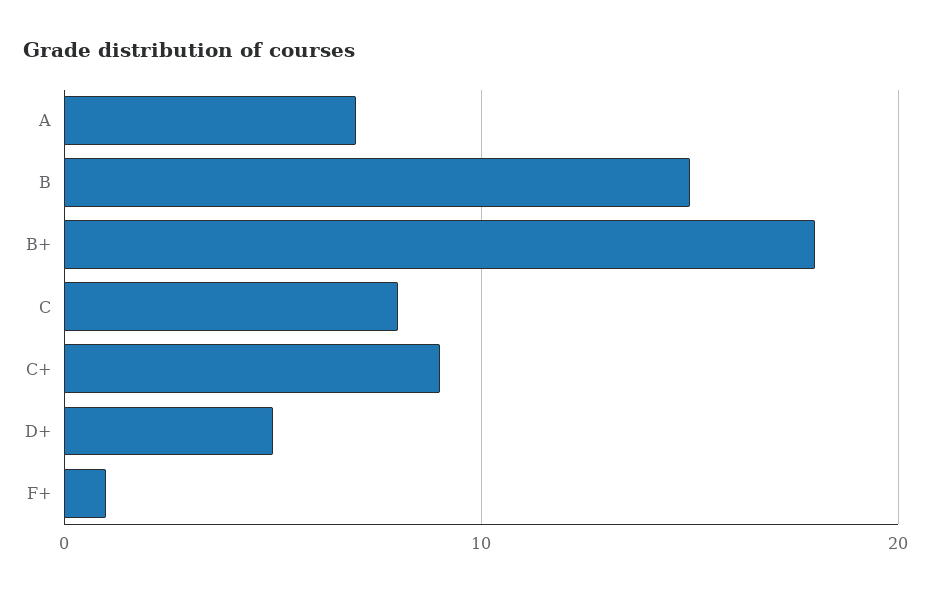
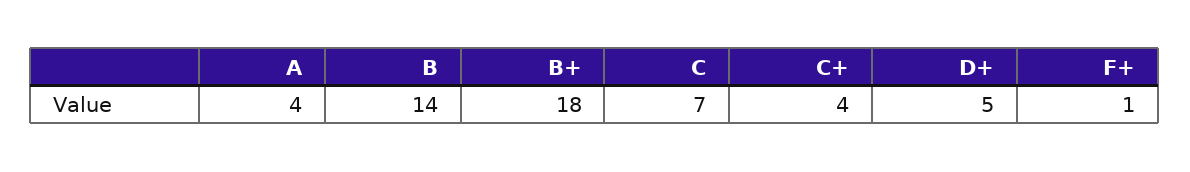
  {
-   "A": 7,
+   "A": 4,
-   "B": 15,
+   "B": 14,
    "B+": 18,
-   "C": 8,
+   "C": 7,
-   "C+": 9,
+   "C+": 4,
    "D+": 5,
    "F+": 1
  }

